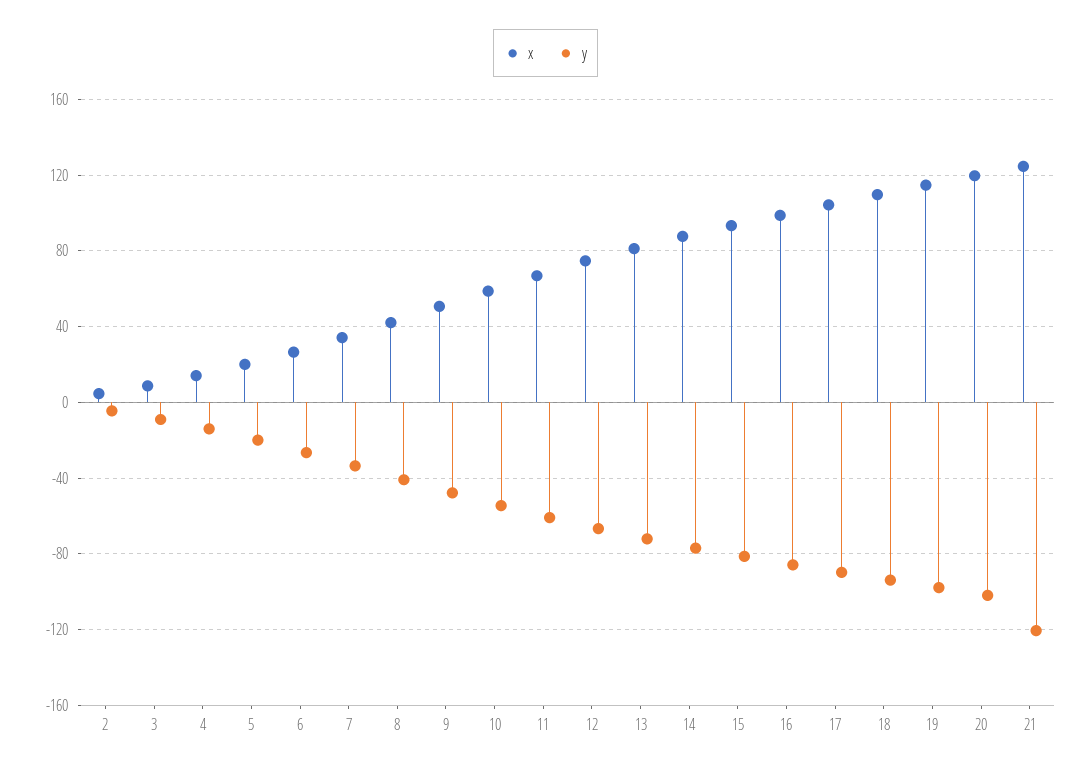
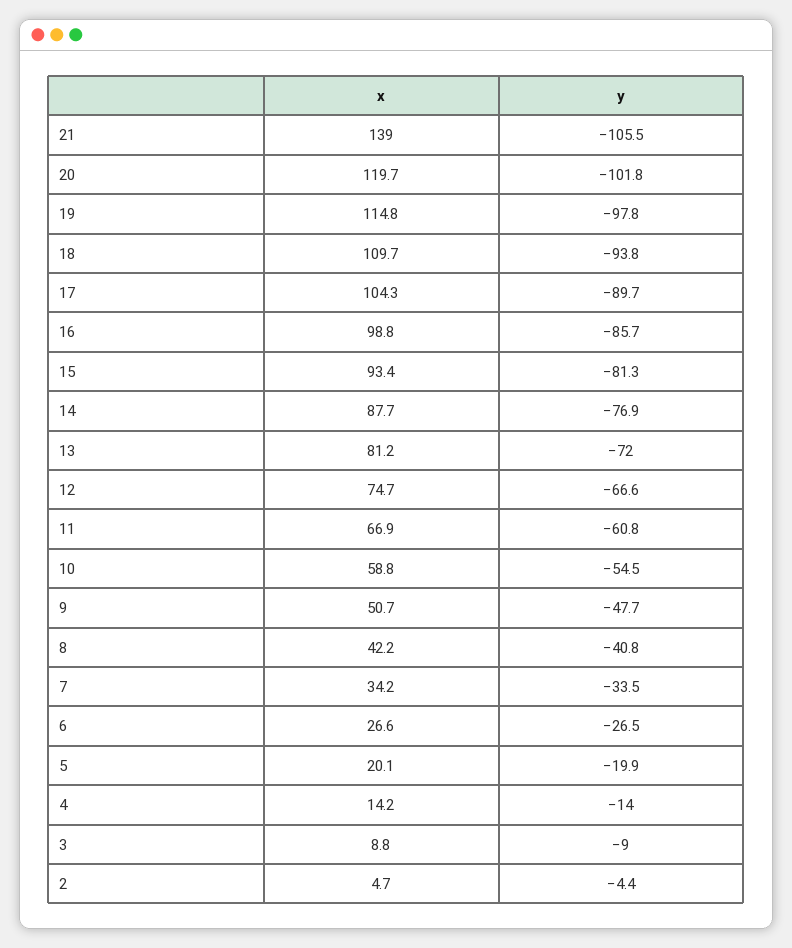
  {
    "x": {
      "2": 4.7,
      "3": 8.8,
      "4": 14.2,
      "5": 20.1,
      "6": 26.6,
      "7": 34.2,
      "8": 42.2,
      "9": 50.7,
      "10": 58.8,
      "11": 66.9,
      "12": 74.7,
      "13": 81.2,
      "14": 87.7,
      "15": 93.4,
      "16": 98.8,
      "17": 104.3,
      "18": 109.7,
      "19": 114.8,
      "20": 119.7,
-     "21": 125
+     "21": 139
    },
    "y": {
      "2": -4.4,
      "3": -9,
      "4": -14,
      "5": -19.9,
      "6": -26.5,
      "7": -33.5,
      "8": -40.8,
      "9": -47.7,
      "10": -54.5,
      "11": -60.8,
      "12": -66.6,
      "13": -72,
      "14": -76.9,
      "15": -81.3,
      "16": -85.7,
      "17": -89.7,
      "18": -93.8,
      "19": -97.8,
      "20": -101.8,
-     "21": -120
+     "21": -105.5
    }
  }

